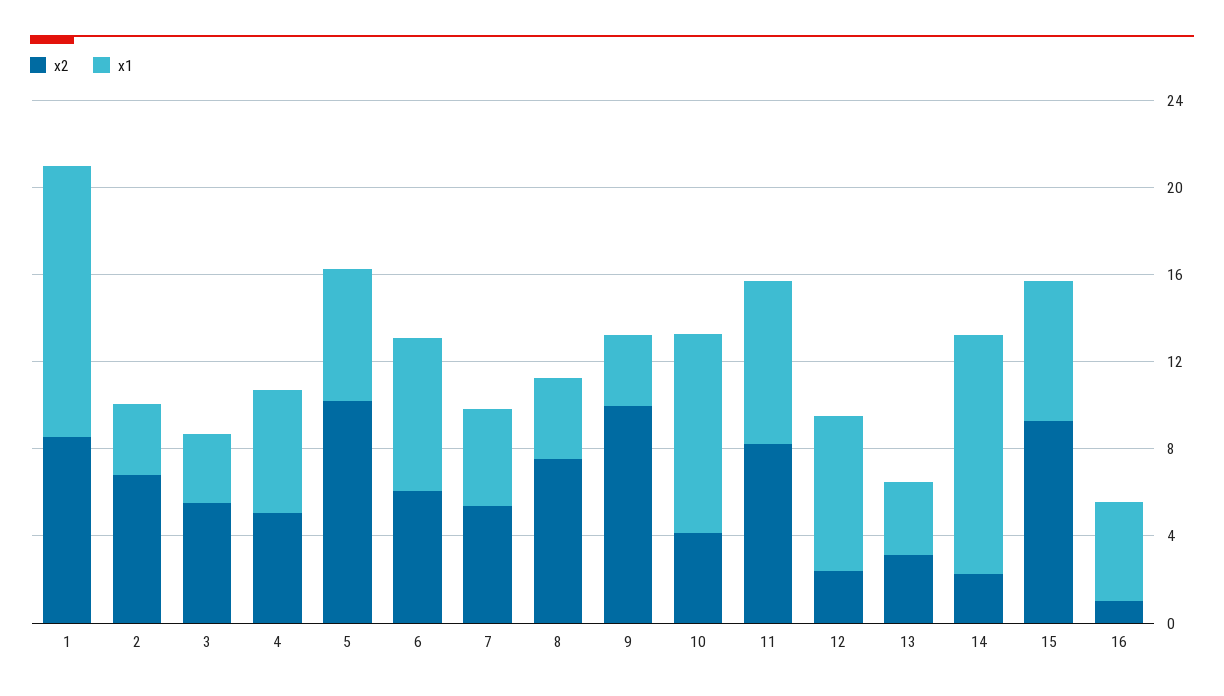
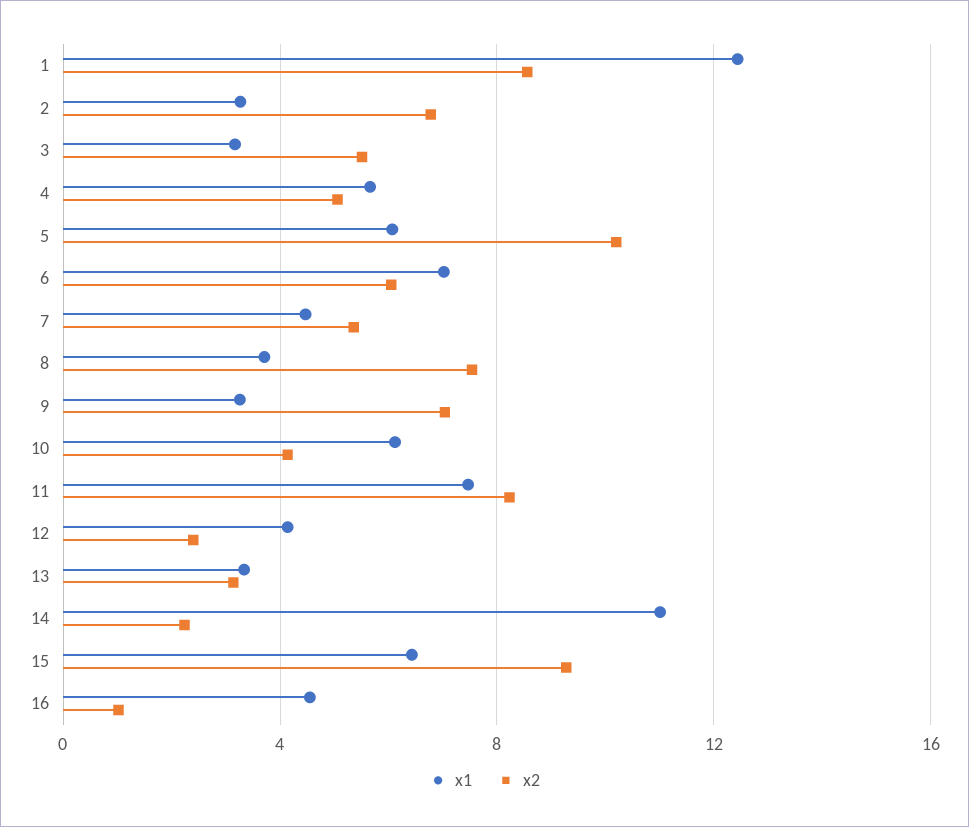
  {
    "x2": {
      "1": 8.5,
      "2": 7,
      "3": 5.5,
      "4": 5,
      "5": 10,
      "6": 6,
      "7": 5.5,
      "8": 7.5,
-     "9": 10,
+     "9": 7,
      "10": 4,
      "11": 8,
      "12": 2.5,
      "13": 3,
      "14": 2,
      "15": 9.5,
      "16": 1
    },
    "x1": {
      "1": 12.5,
      "2": 3.5,
      "3": 3,
      "4": 5.5,
      "5": 6,
      "6": 7,
      "7": 4.5,
      "8": 3.5,
      "9": 3.5,
-     "10": 9,
+     "10": 6,
      "11": 7.5,
-     "12": 7,
+     "12": 4,
      "13": 3.5,
      "14": 11,
      "15": 6.5,
      "16": 4.5
    }
  }

